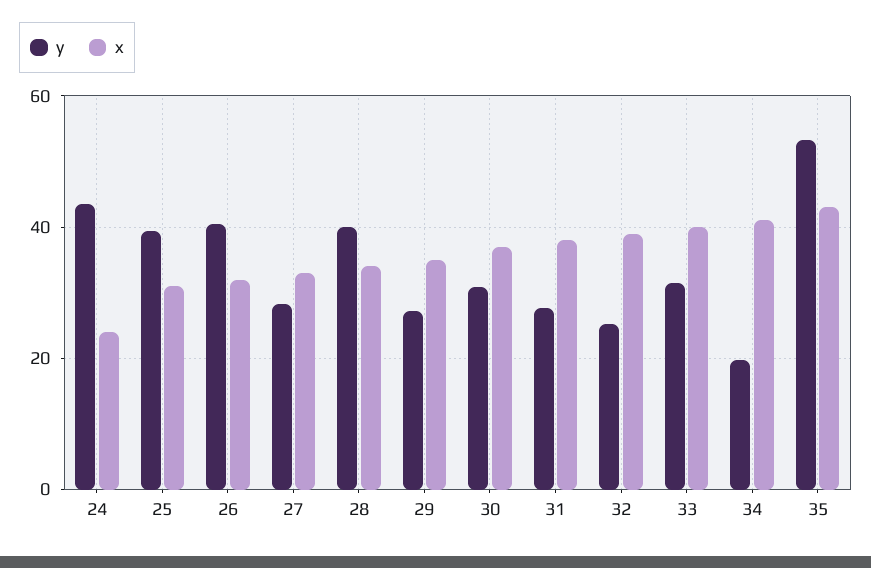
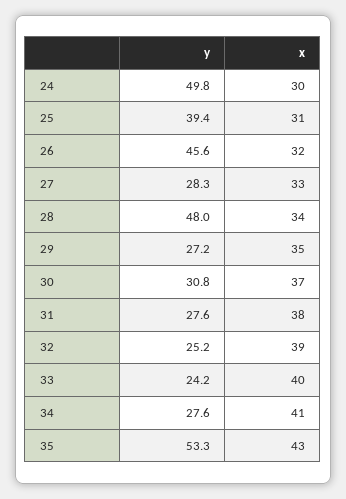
  {
    "y": {
-     "24": 44,
+     "24": 49.8,
      "25": 39.4,
-     "26": 40,
+     "26": 45.6,
      "27": 28.3,
-     "28": 40,
+     "28": 48,
      "29": 27.2,
      "30": 30.8,
      "31": 27.6,
      "32": 25.2,
-     "33": 32,
+     "33": 24.2,
-     "34": 20,
+     "34": 27.6,
      "35": 53.3
    },
    "x": {
-     "24": 24,
+     "24": 30,
      "25": 31,
      "26": 32,
      "27": 33,
      "28": 34,
      "29": 35,
      "30": 37,
      "31": 38,
      "32": 39,
      "33": 40,
      "34": 41,
      "35": 43
    }
  }

